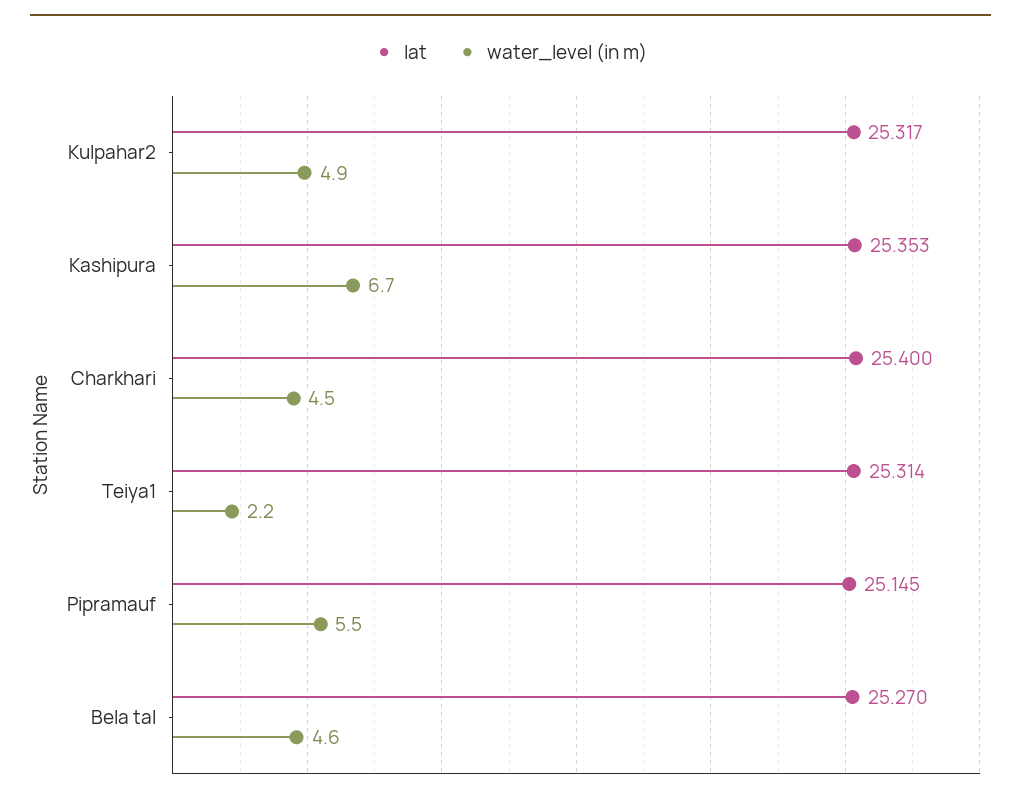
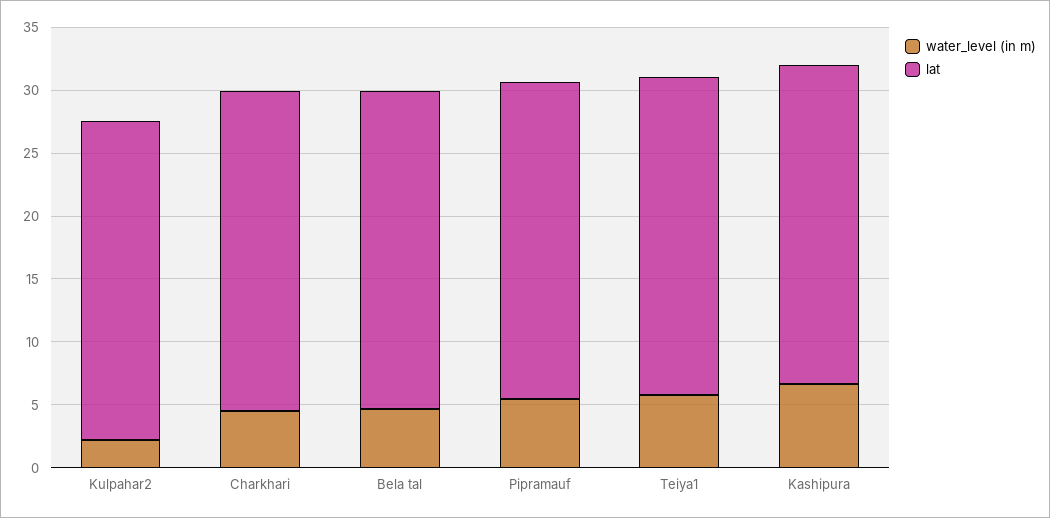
  {
    "lat": {
      "Kulpahar2": 25.317,
      "Kashipura": 25.353,
      "Charkhari": 25.4,
      "Teiya1": 25.314,
      "Pipramauf": 25.145,
      "Bela tal": 25.27
    },
    "water_level (in m)": {
-     "Kulpahar2": 4.9,
+     "Kulpahar2": 2,
      "Kashipura": 6.7,
      "Charkhari": 4.5,
-     "Teiya1": 2.2,
+     "Teiya1": 6,
      "Pipramauf": 5.5,
      "Bela tal": 4.6
    }
  }

